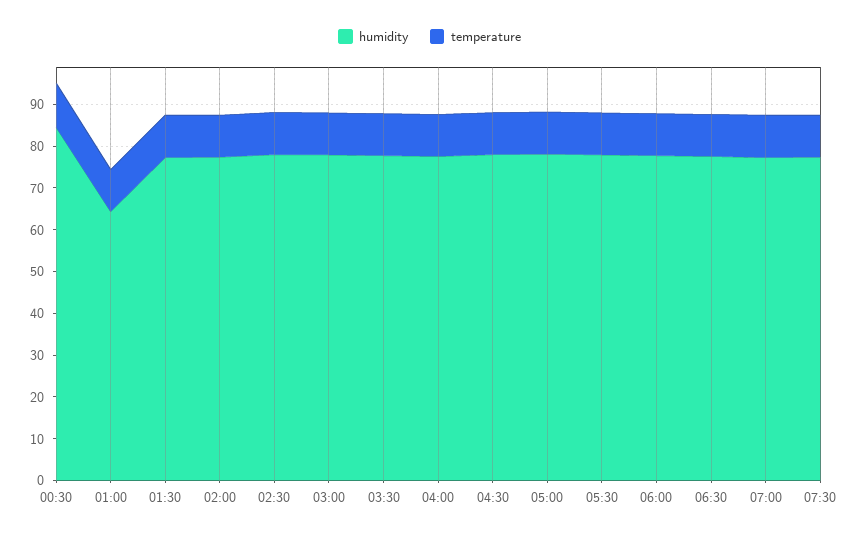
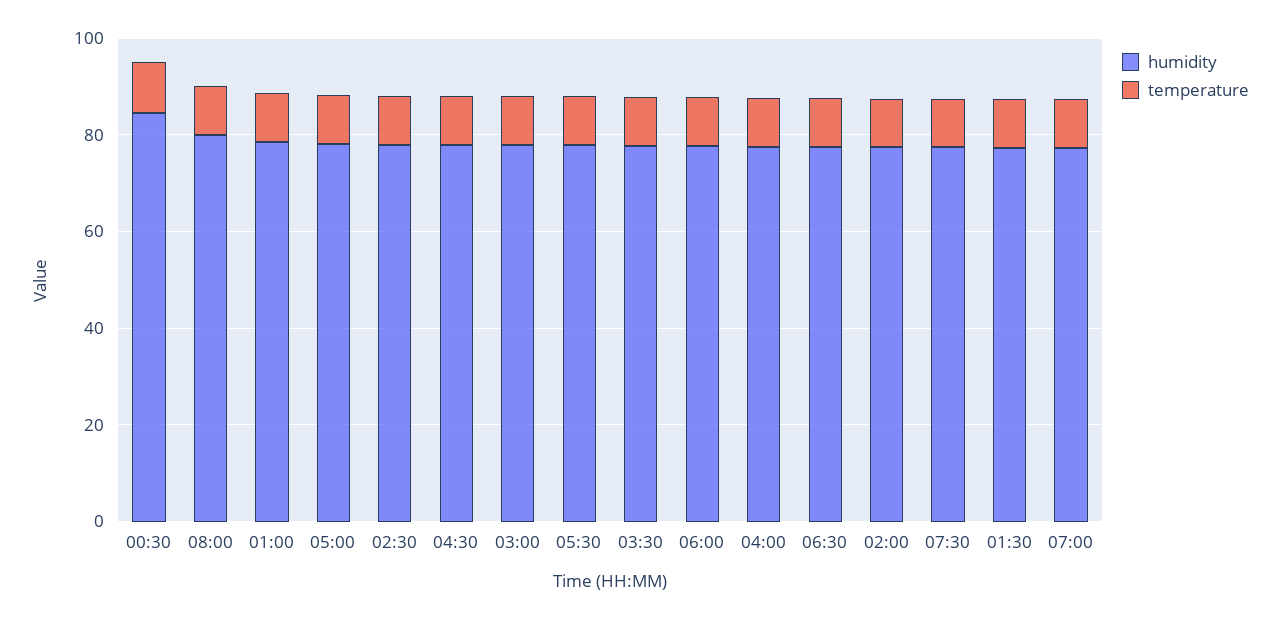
  {
    "humidity": {
      "00:30": 84,
-     "01:00": 64,
+     "01:00": 80,
      "01:30": 78,
      "02:00": 78,
      "02:30": 78,
      "03:00": 78,
      "03:30": 78,
      "04:00": 78,
      "04:30": 78,
      "05:00": 78,
      "05:30": 78,
      "06:00": 78,
      "06:30": 78,
      "07:00": 78,
-     "07:30": 78
+     "07:30": 78,
+     "08:00": 80
    },
    "temperature": {
      "00:30": 10,
      "01:00": 10,
      "01:30": 10,
      "02:00": 10,
      "02:30": 10,
      "03:00": 10,
      "03:30": 10,
      "04:00": 10,
      "04:30": 10,
      "05:00": 10,
      "05:30": 10,
      "06:00": 10,
      "06:30": 10,
      "07:00": 10,
-     "07:30": 10
+     "07:30": 10,
+     "08:00": 10
    }
  }

